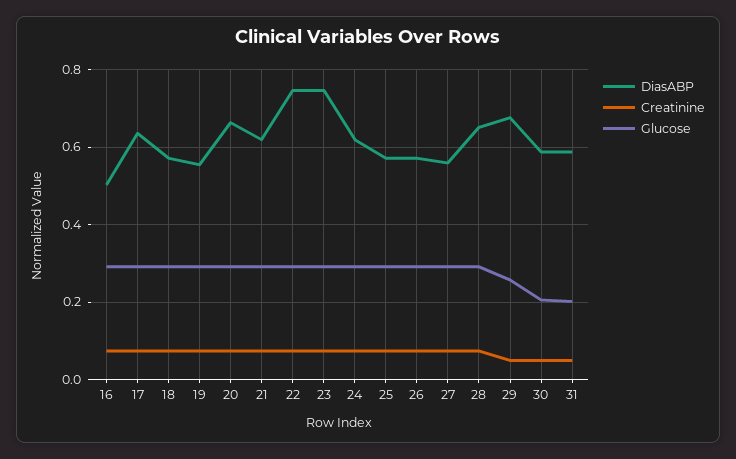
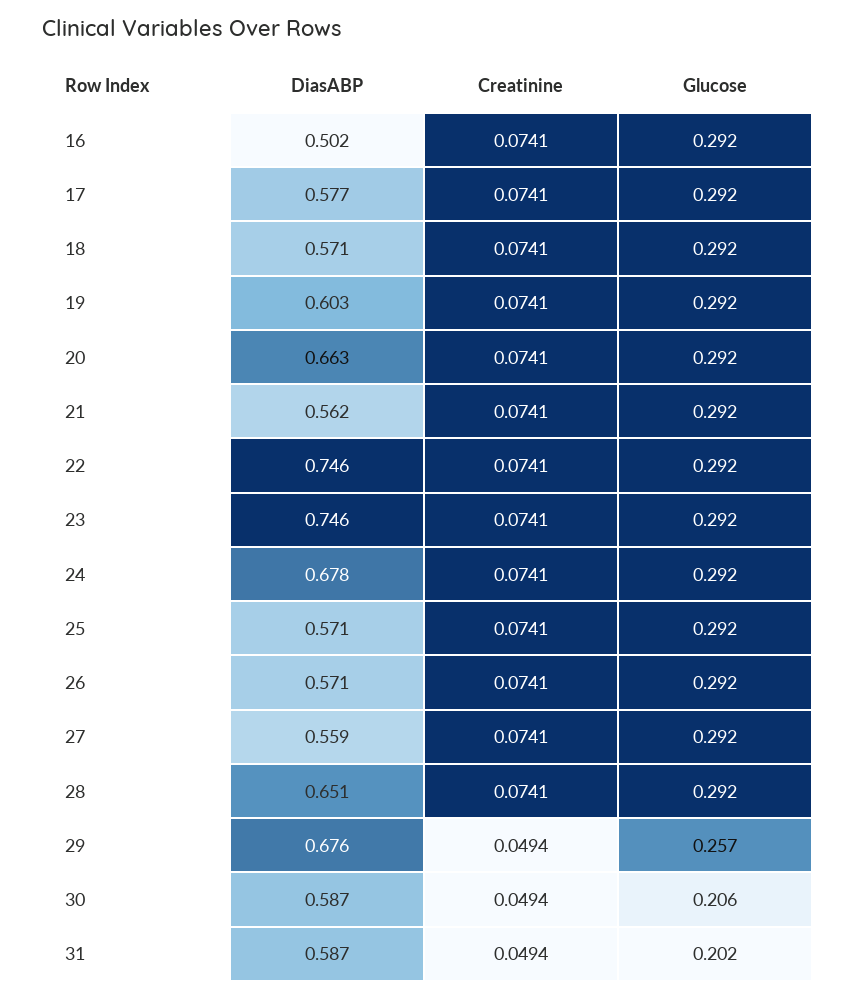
  {
    "DiasABP": {
      "16": 0.502,
-     "17": 0.64,
+     "17": 0.577,
      "18": 0.571,
-     "19": 0.56,
+     "19": 0.603,
      "20": 0.663,
-     "21": 0.62,
+     "21": 0.562,
      "22": 0.746,
      "23": 0.746,
-     "24": 0.62,
+     "24": 0.678,
      "25": 0.571,
      "26": 0.571,
      "27": 0.559,
      "28": 0.651,
      "29": 0.676,
      "30": 0.587,
      "31": 0.587
    },
    "Creatinine": {
      "16": 0.0741,
      "17": 0.0741,
      "18": 0.0741,
      "19": 0.0741,
      "20": 0.0741,
      "21": 0.0741,
      "22": 0.0741,
      "23": 0.0741,
      "24": 0.0741,
      "25": 0.0741,
      "26": 0.0741,
      "27": 0.0741,
      "28": 0.0741,
      "29": 0.0494,
      "30": 0.0494,
      "31": 0.0494
    },
    "Glucose": {
      "16": 0.292,
      "17": 0.292,
      "18": 0.292,
      "19": 0.292,
      "20": 0.292,
      "21": 0.292,
      "22": 0.292,
      "23": 0.292,
      "24": 0.292,
      "25": 0.292,
      "26": 0.292,
      "27": 0.292,
      "28": 0.292,
      "29": 0.257,
      "30": 0.206,
      "31": 0.202
    }
  }

